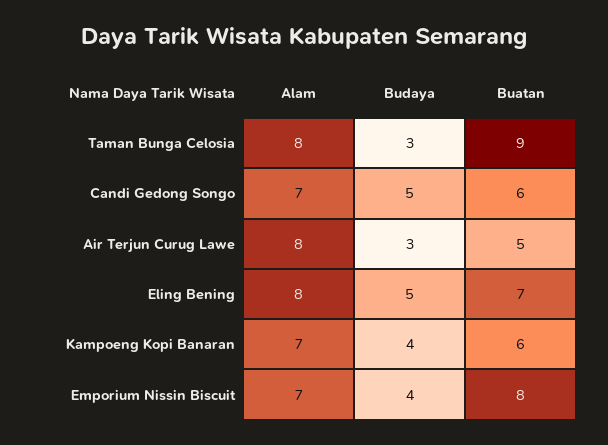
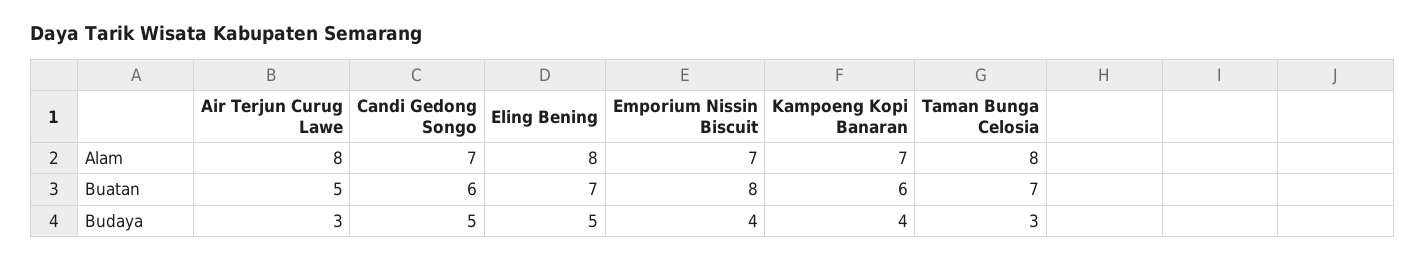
  {
    "Alam": {
      "Taman Bunga Celosia": 8,
      "Candi Gedong Songo": 7,
      "Air Terjun Curug Lawe": 8,
      "Eling Bening": 8,
      "Kampoeng Kopi Banaran": 7,
      "Emporium Nissin Biscuit": 7
    },
    "Budaya": {
      "Taman Bunga Celosia": 3,
      "Candi Gedong Songo": 5,
      "Air Terjun Curug Lawe": 3,
      "Eling Bening": 5,
      "Kampoeng Kopi Banaran": 4,
      "Emporium Nissin Biscuit": 4
    },
    "Buatan": {
-     "Taman Bunga Celosia": 9,
+     "Taman Bunga Celosia": 7,
      "Candi Gedong Songo": 6,
      "Air Terjun Curug Lawe": 5,
      "Eling Bening": 7,
      "Kampoeng Kopi Banaran": 6,
      "Emporium Nissin Biscuit": 8
    }
  }

